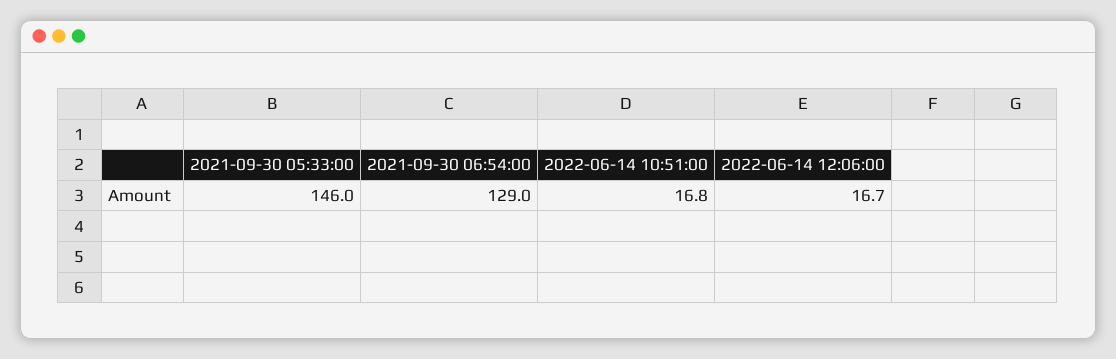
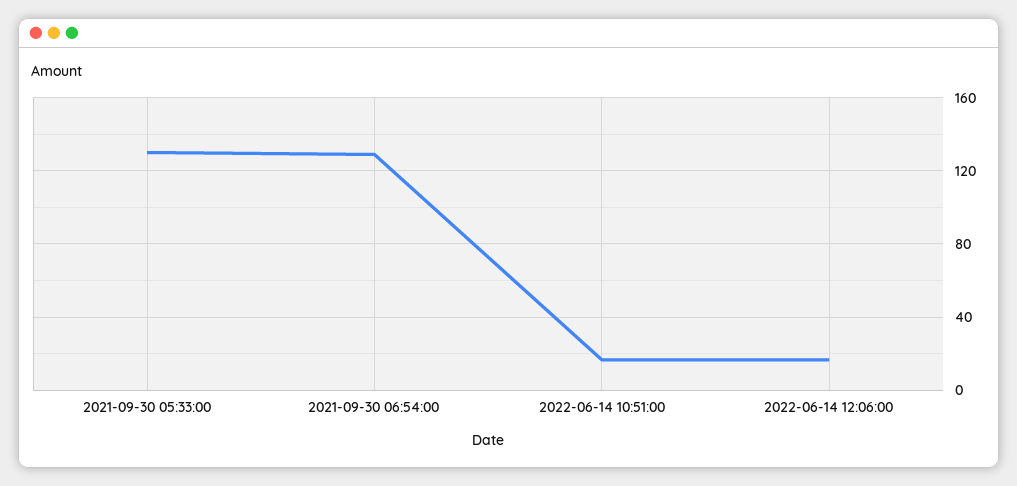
  {
-   "2021-09-30 05:33:00": 146,
+   "2021-09-30 05:33:00": 130,
    "2021-09-30 06:54:00": 129,
    "2022-06-14 10:51:00": 16.8,
    "2022-06-14 12:06:00": 16.7
  }

